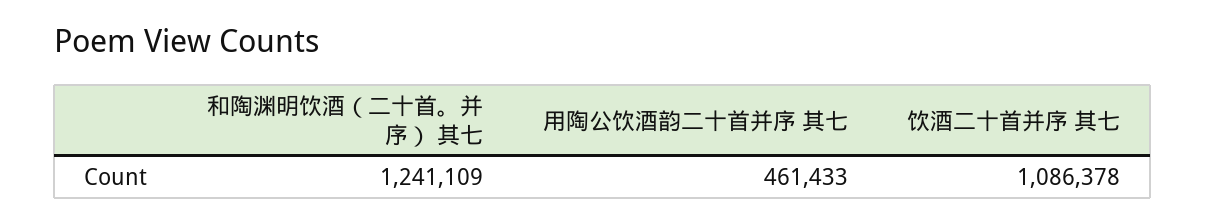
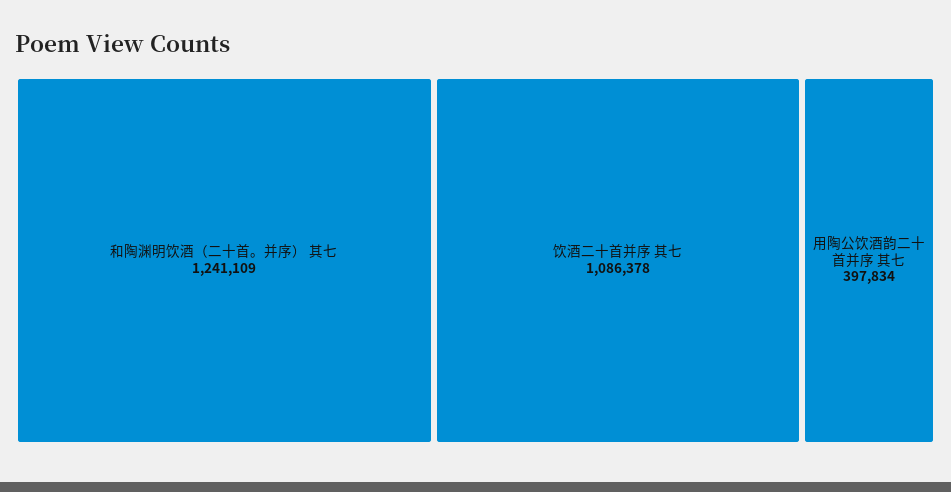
  {
    "和陶渊明饮酒（二十首。并序） 其七": 1241109,
-   "用陶公饮酒韵二十首并序 其七": 461433,
+   "用陶公饮酒韵二十首并序 其七": 397834,
    "饮酒二十首并序 其七": 1086378
  }

